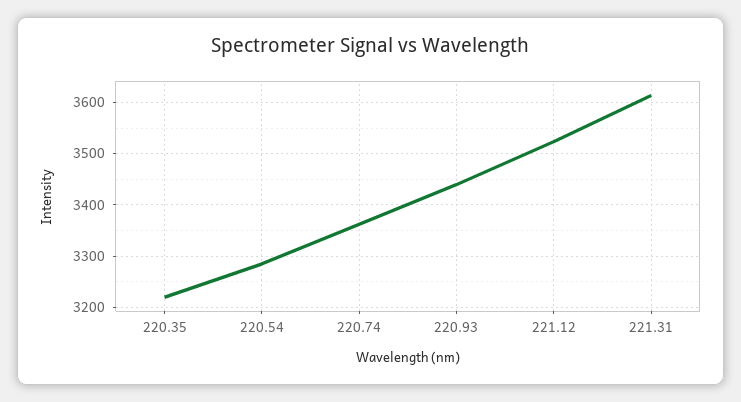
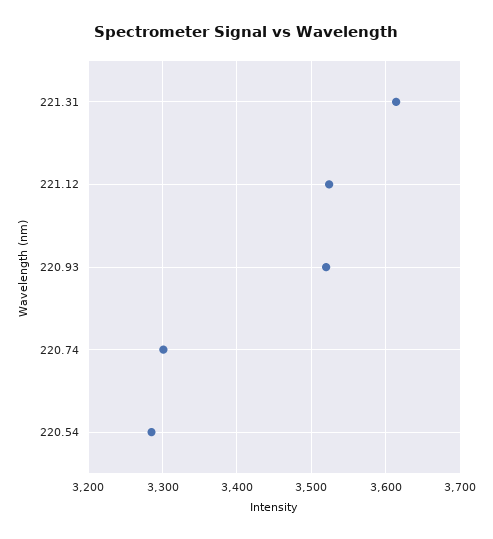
  {
-   "220.35": 3220,
    "220.54": 3290,
-   "220.74": 3360,
+   "220.74": 3300,
-   "220.93": 3440,
+   "220.93": 3520,
    "221.12": 3520,
    "221.31": 3610
  }

